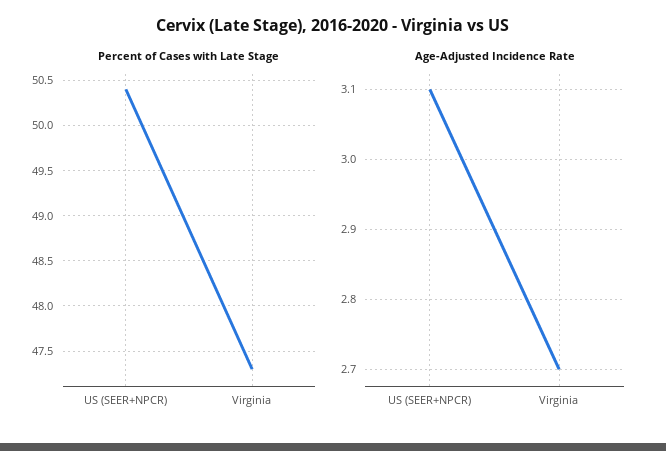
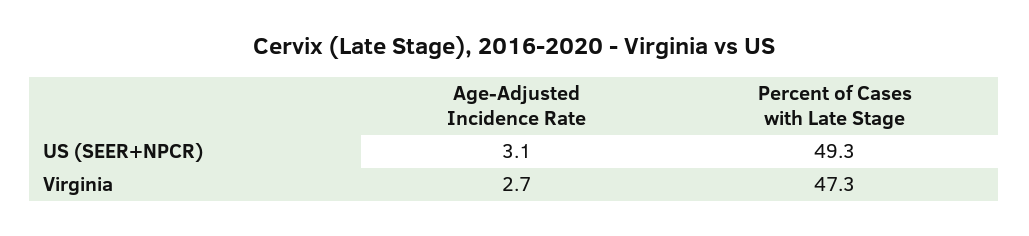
  {
    "Percent of Cases with Late Stage": {
-     "US (SEER+NPCR)": 50.4,
+     "US (SEER+NPCR)": 49.3,
      "Virginia": 47.3
    },
    "Age-Adjusted Incidence Rate": {
      "US (SEER+NPCR)": 3.1,
      "Virginia": 2.7
    }
  }

